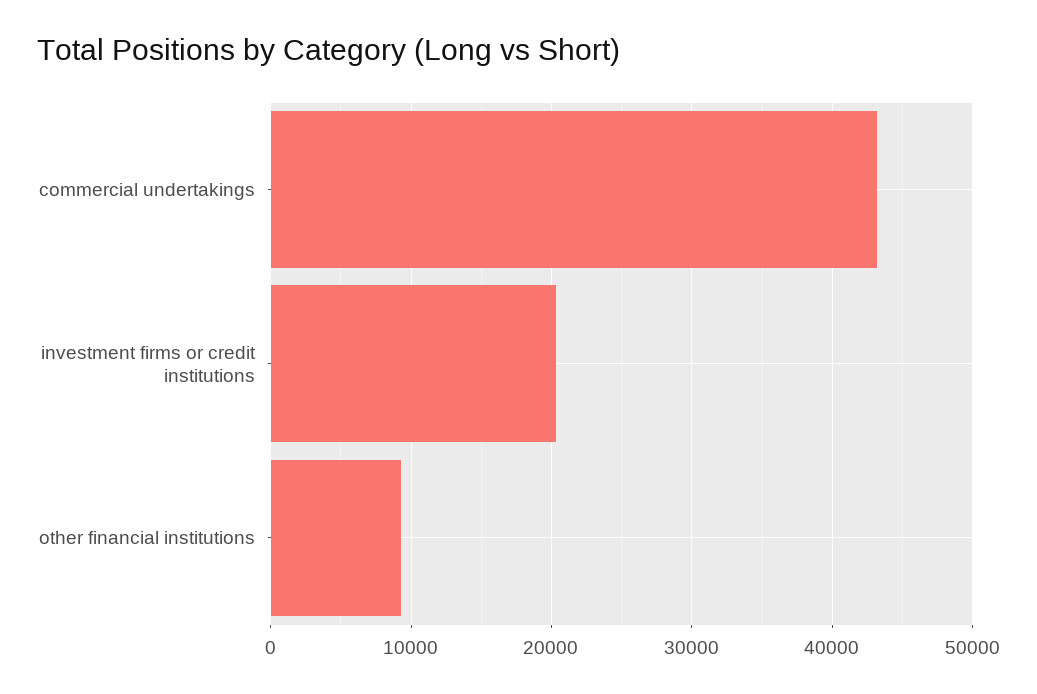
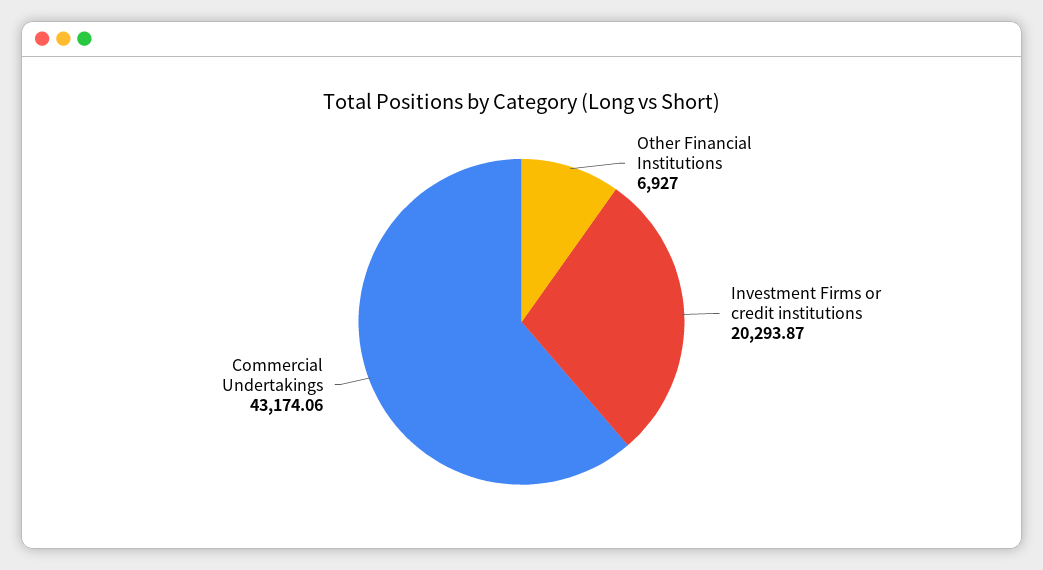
  {
    "commercial undertakings": 43174.06,
    "investment firms or credit institutions": 20293.87,
-   "other financial institutions": 9000
+   "other financial institutions": 6927
  }

